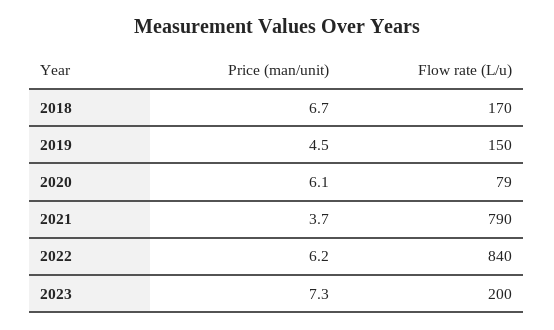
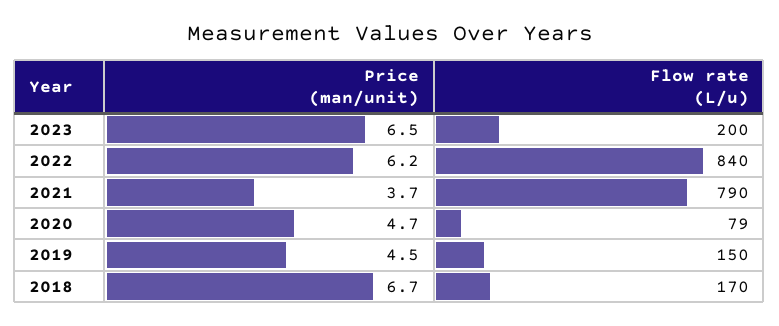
  {
    "Price (man/unit)": {
      "2018": 6.7,
      "2019": 4.5,
-     "2020": 6.1,
+     "2020": 4.7,
      "2021": 3.7,
      "2022": 6.2,
-     "2023": 7.3
+     "2023": 6.5
    },
    "Flow rate (L/u)": {
      "2018": 170,
      "2019": 150,
      "2020": 79,
      "2021": 790,
      "2022": 840,
      "2023": 200
    }
  }

